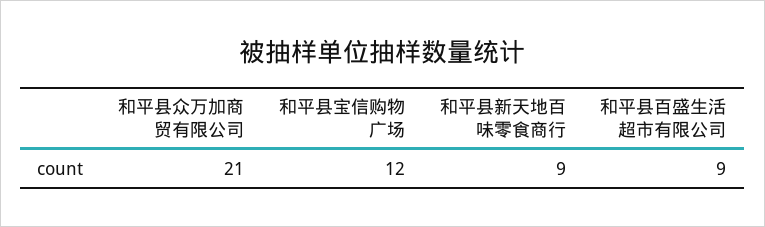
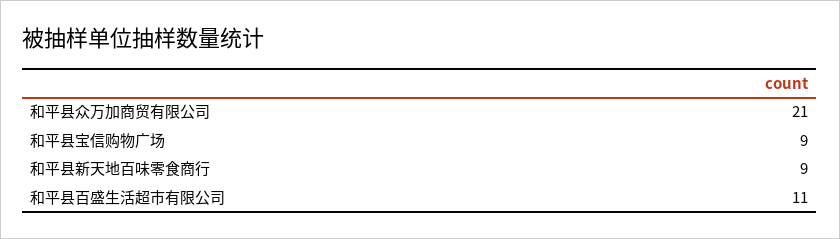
  {
    "和平县众万加商贸有限公司": 21,
-   "和平县宝信购物广场": 12,
+   "和平县宝信购物广场": 9,
    "和平县新天地百味零食商行": 9,
-   "和平县百盛生活超市有限公司": 9
+   "和平县百盛生活超市有限公司": 11
  }

